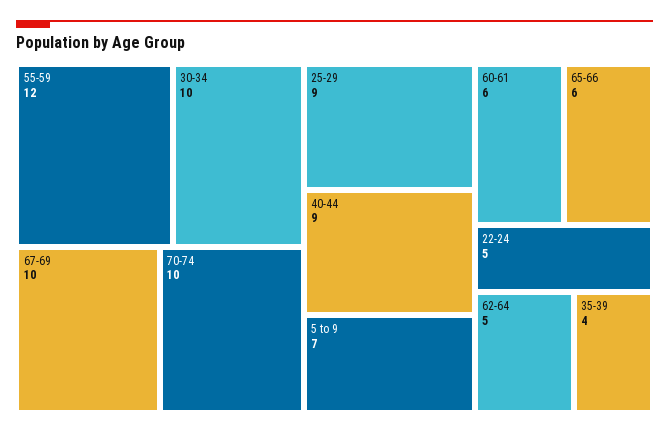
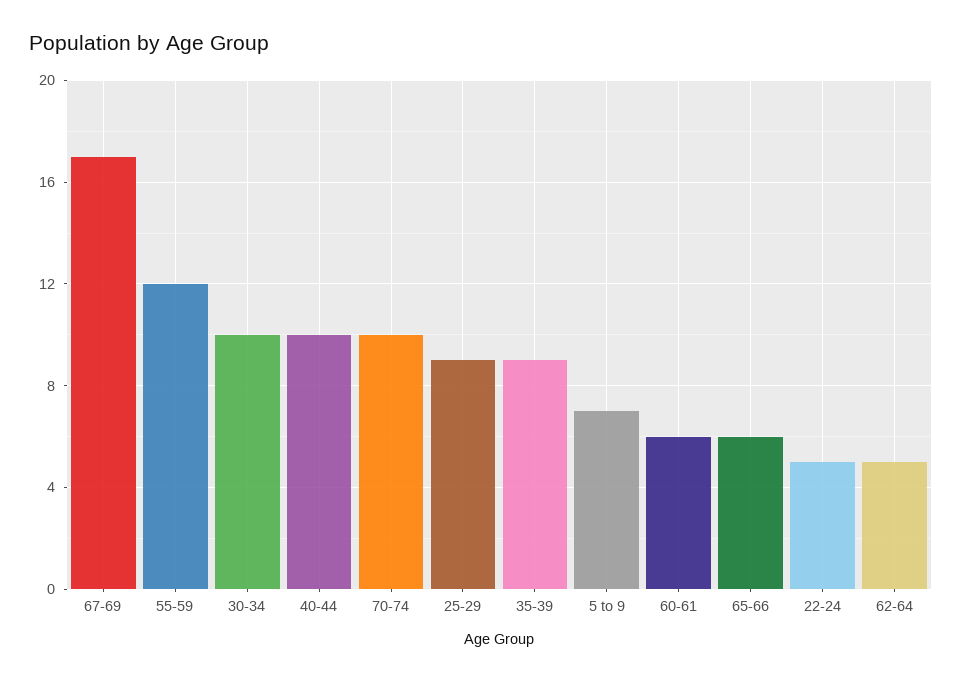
  {
    "55-59": 12,
    "30-34": 10,
-   "67-69": 10,
+   "67-69": 17,
    "70-74": 10,
    "25-29": 9,
-   "40-44": 9,
+   "40-44": 10,
    "5 to 9": 7,
    "60-61": 6,
    "65-66": 6,
    "22-24": 5,
    "62-64": 5,
-   "35-39": 4
+   "35-39": 9
  }

